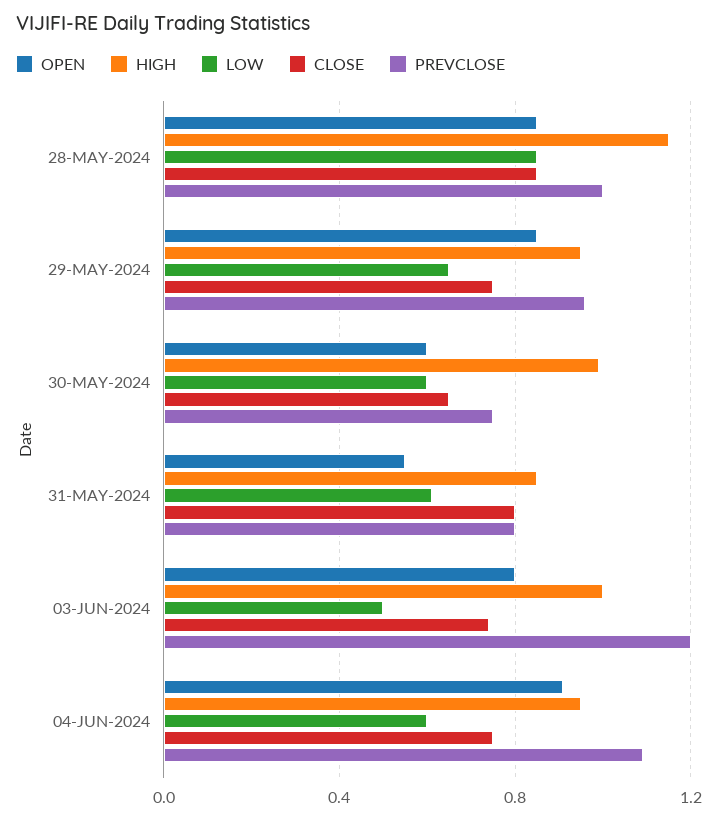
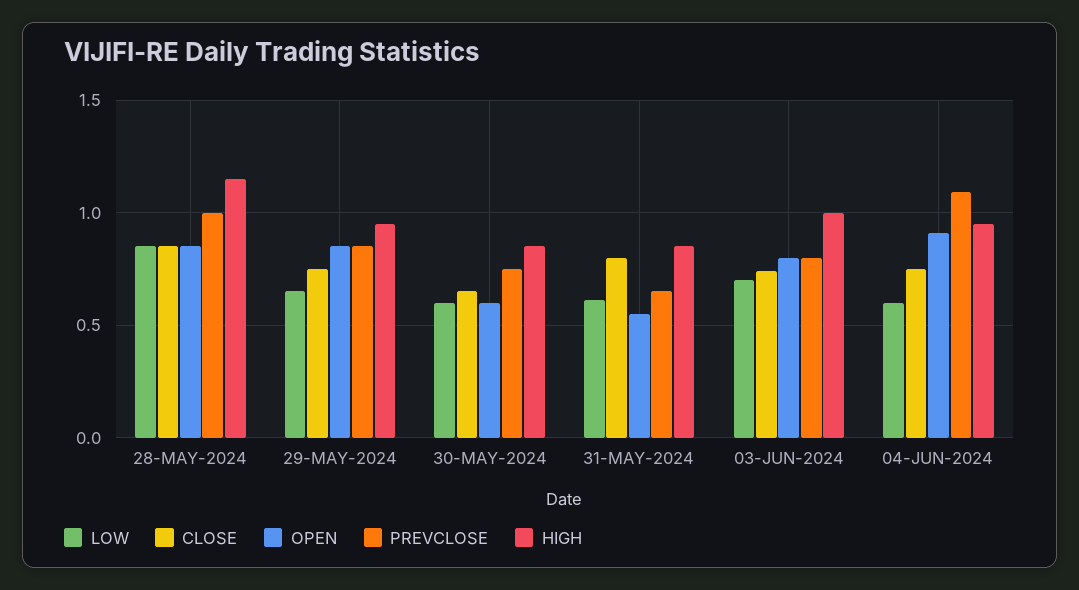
  {
    "OPEN": {
      "28-MAY-2024": 0.85,
      "29-MAY-2024": 0.85,
      "30-MAY-2024": 0.6,
      "31-MAY-2024": 0.55,
      "03-JUN-2024": 0.8,
      "04-JUN-2024": 0.9
    },
    "HIGH": {
      "28-MAY-2024": 1.15,
      "29-MAY-2024": 0.95,
-     "30-MAY-2024": 1,
+     "30-MAY-2024": 0.85,
      "31-MAY-2024": 0.85,
      "03-JUN-2024": 1,
      "04-JUN-2024": 0.95
    },
    "LOW": {
      "28-MAY-2024": 0.85,
      "29-MAY-2024": 0.65,
      "30-MAY-2024": 0.6,
      "31-MAY-2024": 0.6,
-     "03-JUN-2024": 0.5,
+     "03-JUN-2024": 0.7,
      "04-JUN-2024": 0.6
    },
    "CLOSE": {
      "28-MAY-2024": 0.85,
      "29-MAY-2024": 0.75,
      "30-MAY-2024": 0.65,
      "31-MAY-2024": 0.8,
      "03-JUN-2024": 0.75,
      "04-JUN-2024": 0.75
    },
    "PREVCLOSE": {
      "28-MAY-2024": 1,
-     "29-MAY-2024": 0.95,
+     "29-MAY-2024": 0.85,
      "30-MAY-2024": 0.75,
-     "31-MAY-2024": 0.8,
+     "31-MAY-2024": 0.65,
-     "03-JUN-2024": 1.2,
+     "03-JUN-2024": 0.8,
      "04-JUN-2024": 1.1
    }
  }

